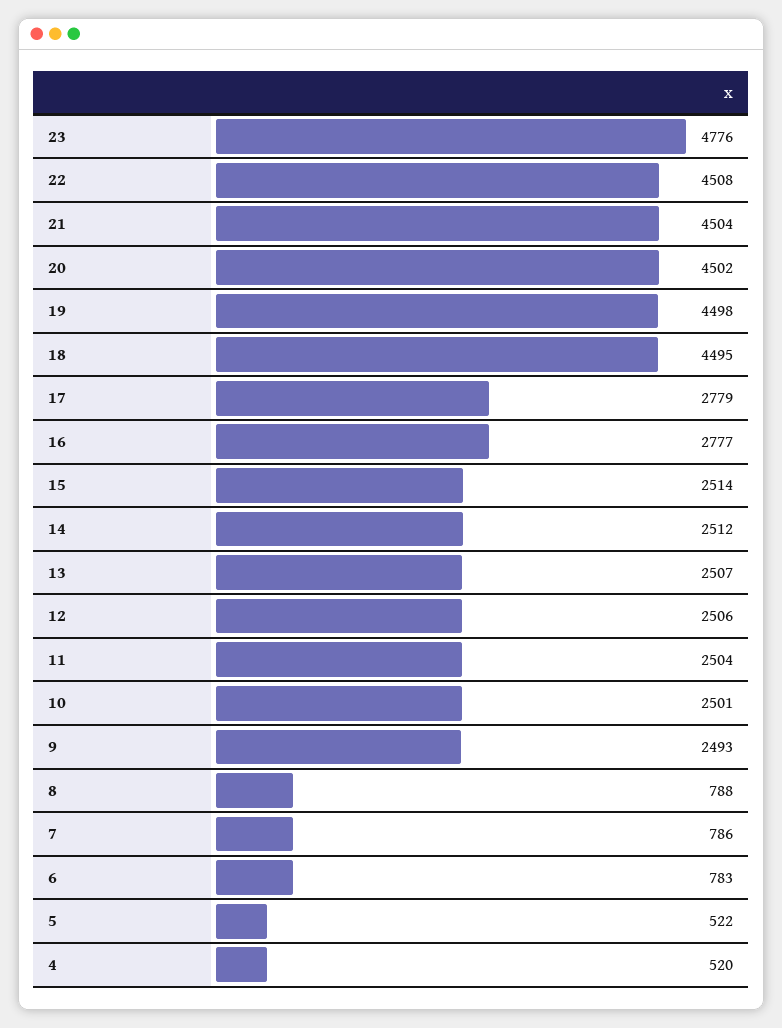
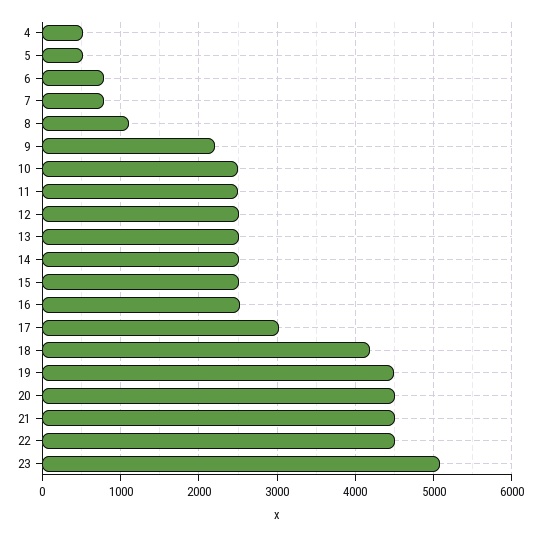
  {
-   "23": 4776,
+   "23": 5100,
    "22": 4508,
    "21": 4504,
    "20": 4502,
    "19": 4498,
-   "18": 4495,
+   "18": 4200,
-   "17": 2779,
+   "17": 3000,
-   "16": 2777,
+   "16": 2500,
    "15": 2514,
    "14": 2512,
    "13": 2507,
    "12": 2506,
    "11": 2504,
    "10": 2501,
-   "9": 2493,
+   "9": 2200,
-   "8": 788,
+   "8": 1100,
    "7": 786,
    "6": 783,
    "5": 522,
    "4": 520
  }

